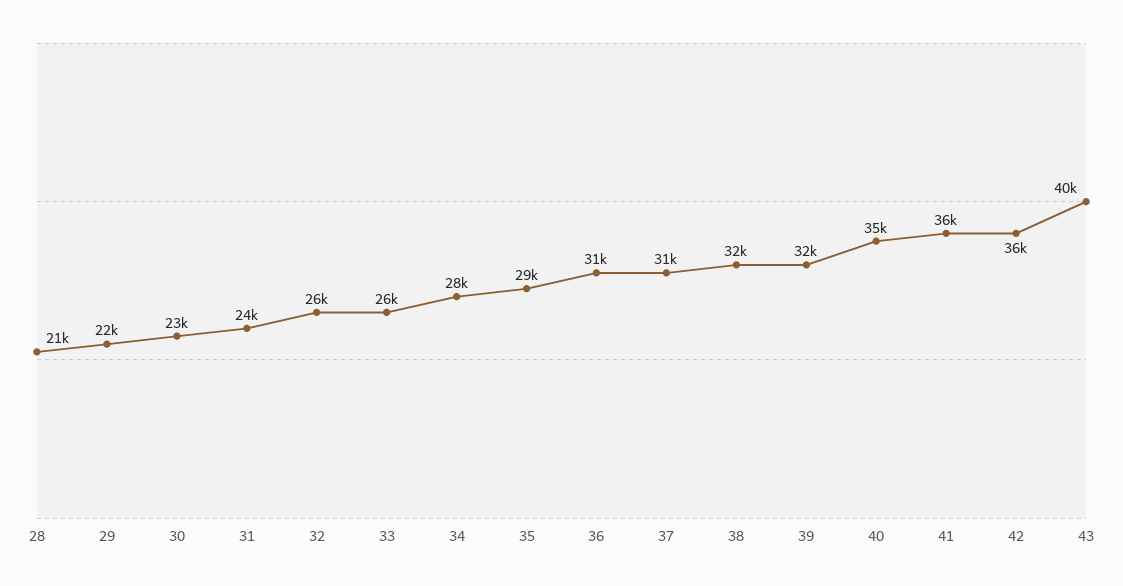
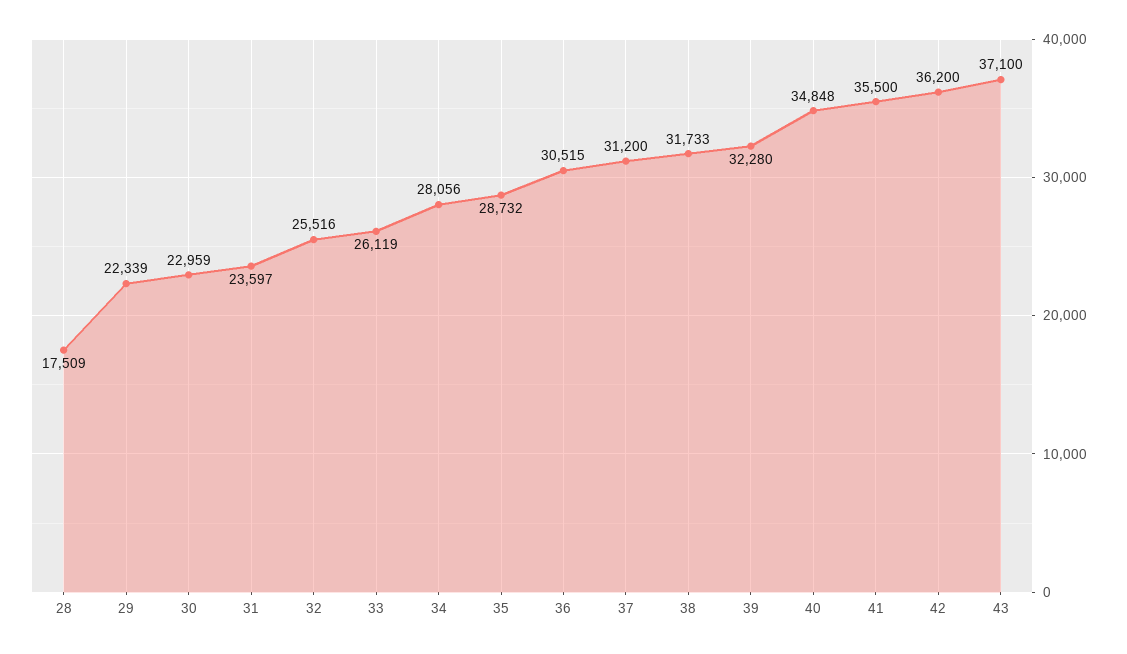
  {
-   "28": 21000,
+   "28": 17509,
    "29": 22339,
    "30": 22959,
    "31": 23597,
    "32": 25516,
    "33": 26119,
    "34": 28056,
    "35": 28732,
    "36": 30515,
    "37": 31200,
    "38": 31733,
    "39": 32280,
    "40": 34848,
    "41": 35500,
    "42": 36200,
-   "43": 40000
+   "43": 37100
  }

